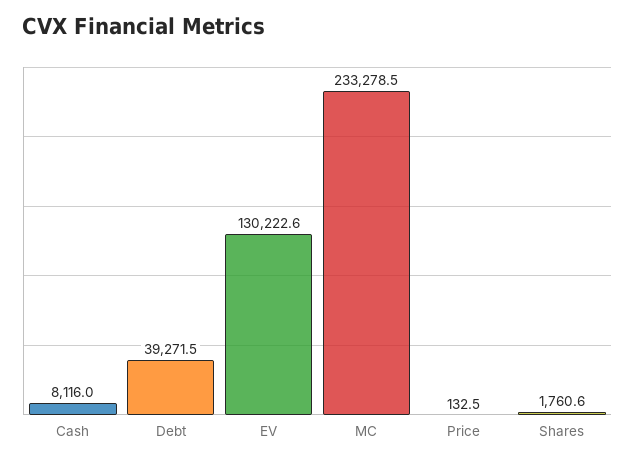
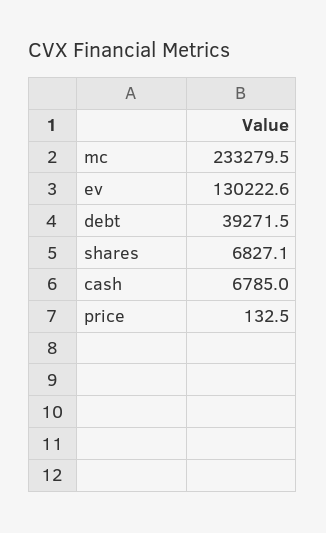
  {
-   "Cash": 8116,
+   "Cash": 6785,
    "Debt": 39271.5,
    "EV": 130222.6,
-   "MC": 233278.5,
+   "MC": 233279.5,
    "Price": 132.5,
-   "Shares": 1760.6
+   "Shares": 6827.1
  }

